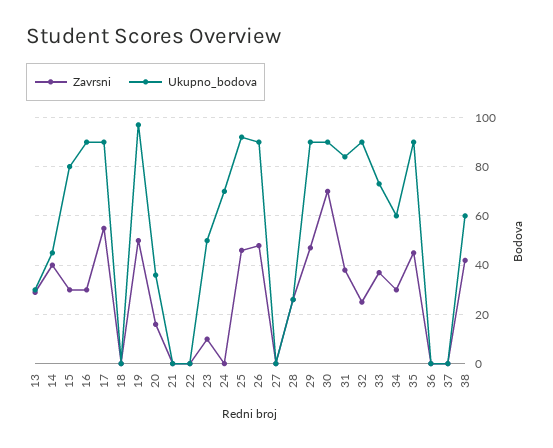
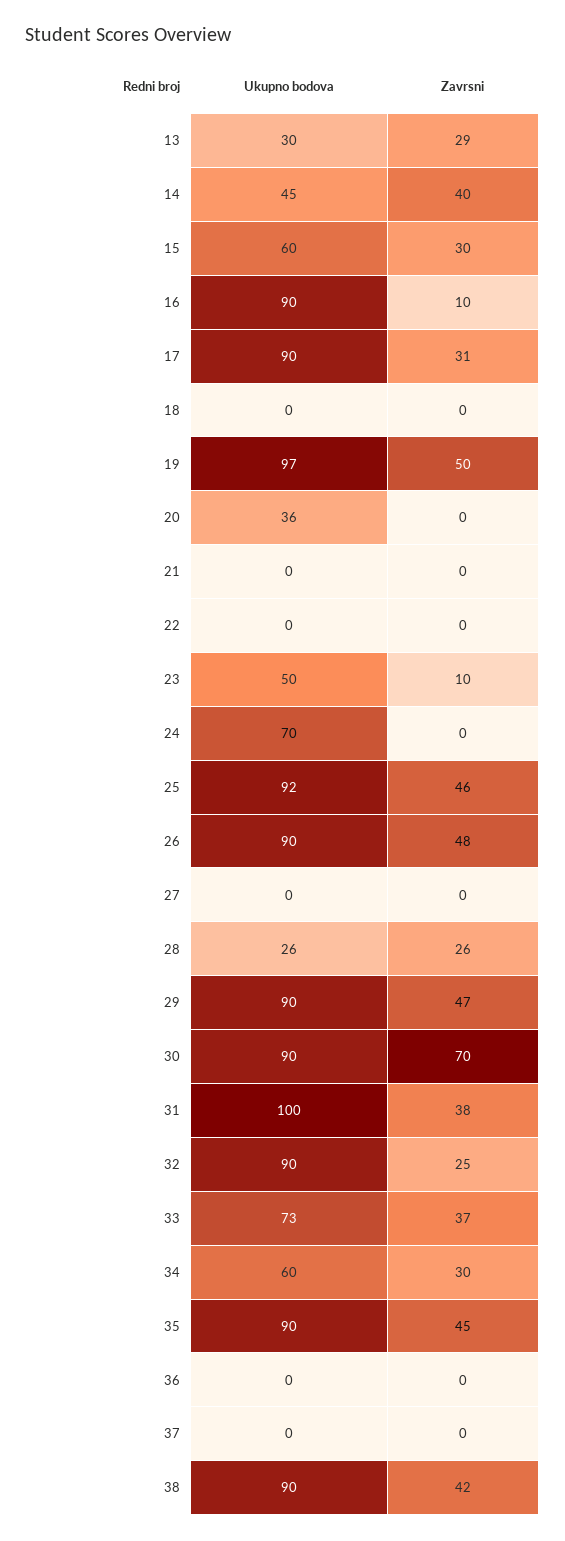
  {
    "Zavrsni": {
      "13": 29,
      "14": 40,
      "15": 30,
-     "16": 30,
+     "16": 10,
-     "17": 55,
+     "17": 31,
      "18": 0,
      "19": 50,
-     "20": 15,
+     "20": 0,
      "21": 0,
      "22": 0,
      "23": 10,
      "24": 0,
      "25": 46,
      "26": 48,
      "27": 0,
      "28": 26,
      "29": 47,
      "30": 70,
      "31": 38,
      "32": 25,
      "33": 37,
      "34": 30,
      "35": 45,
      "36": 0,
      "37": 0,
      "38": 42
    },
    "Ukupno_bodova": {
      "13": 30,
      "14": 45,
-     "15": 80,
+     "15": 60,
      "16": 90,
      "17": 90,
      "18": 0,
      "19": 97,
      "20": 36,
      "21": 0,
      "22": 0,
      "23": 50,
      "24": 70,
      "25": 92,
      "26": 90,
      "27": 0,
      "28": 26,
      "29": 90,
      "30": 90,
-     "31": 85,
+     "31": 100,
      "32": 90,
      "33": 73,
      "34": 60,
      "35": 90,
      "36": 0,
      "37": 0,
-     "38": 60
+     "38": 90
    }
  }

